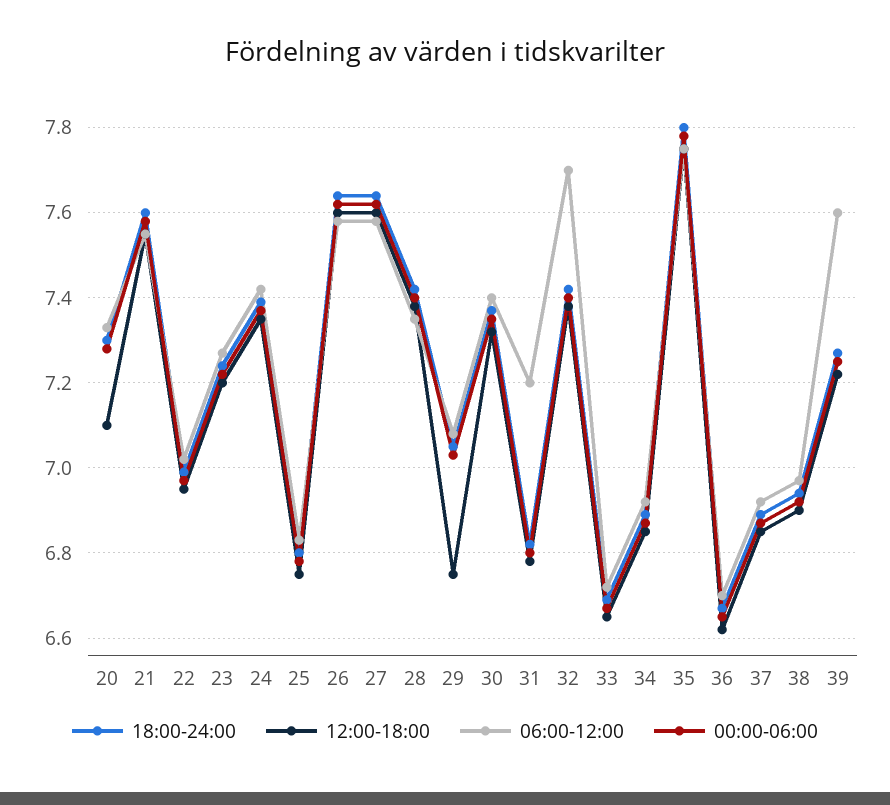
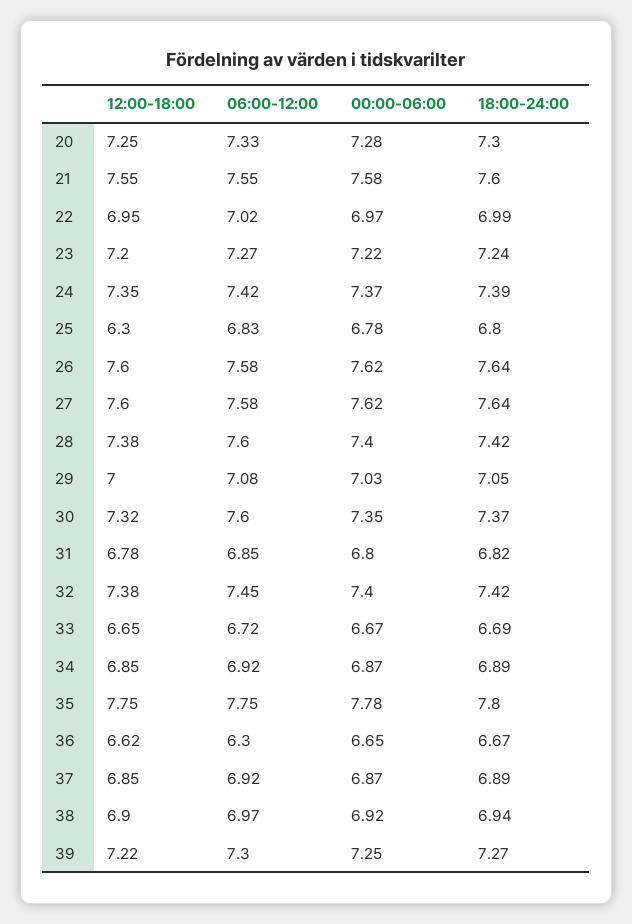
  {
    "18:00-24:00": {
      "20": 7.3,
      "21": 7.6,
      "22": 6.99,
      "23": 7.24,
      "24": 7.39,
      "25": 6.8,
      "26": 7.64,
      "27": 7.64,
      "28": 7.42,
      "29": 7.05,
      "30": 7.37,
      "31": 6.82,
      "32": 7.42,
      "33": 6.69,
      "34": 6.89,
      "35": 7.8,
      "36": 6.67,
      "37": 6.89,
      "38": 6.94,
      "39": 7.27
    },
    "12:00-18:00": {
-     "20": 7.1,
+     "20": 7.25,
      "21": 7.55,
      "22": 6.95,
      "23": 7.2,
      "24": 7.35,
-     "25": 6.75,
+     "25": 6.3,
      "26": 7.6,
      "27": 7.6,
      "28": 7.38,
-     "29": 6.75,
+     "29": 7,
      "30": 7.32,
      "31": 6.78,
      "32": 7.38,
      "33": 6.65,
      "34": 6.85,
      "35": 7.75,
      "36": 6.62,
      "37": 6.85,
      "38": 6.9,
      "39": 7.22
    },
    "06:00-12:00": {
      "20": 7.33,
      "21": 7.55,
      "22": 7.02,
      "23": 7.27,
      "24": 7.42,
      "25": 6.83,
      "26": 7.58,
      "27": 7.58,
-     "28": 7.35,
+     "28": 7.6,
      "29": 7.08,
-     "30": 7.4,
+     "30": 7.6,
-     "31": 7.2,
+     "31": 6.85,
-     "32": 7.7,
+     "32": 7.45,
      "33": 6.72,
      "34": 6.92,
      "35": 7.75,
-     "36": 6.7,
+     "36": 6.3,
      "37": 6.92,
      "38": 6.97,
-     "39": 7.6
+     "39": 7.3
    },
    "00:00-06:00": {
      "20": 7.28,
      "21": 7.58,
      "22": 6.97,
      "23": 7.22,
      "24": 7.37,
      "25": 6.78,
      "26": 7.62,
      "27": 7.62,
      "28": 7.4,
      "29": 7.03,
      "30": 7.35,
      "31": 6.8,
      "32": 7.4,
      "33": 6.67,
      "34": 6.87,
      "35": 7.78,
      "36": 6.65,
      "37": 6.87,
      "38": 6.92,
      "39": 7.25
    }
  }

